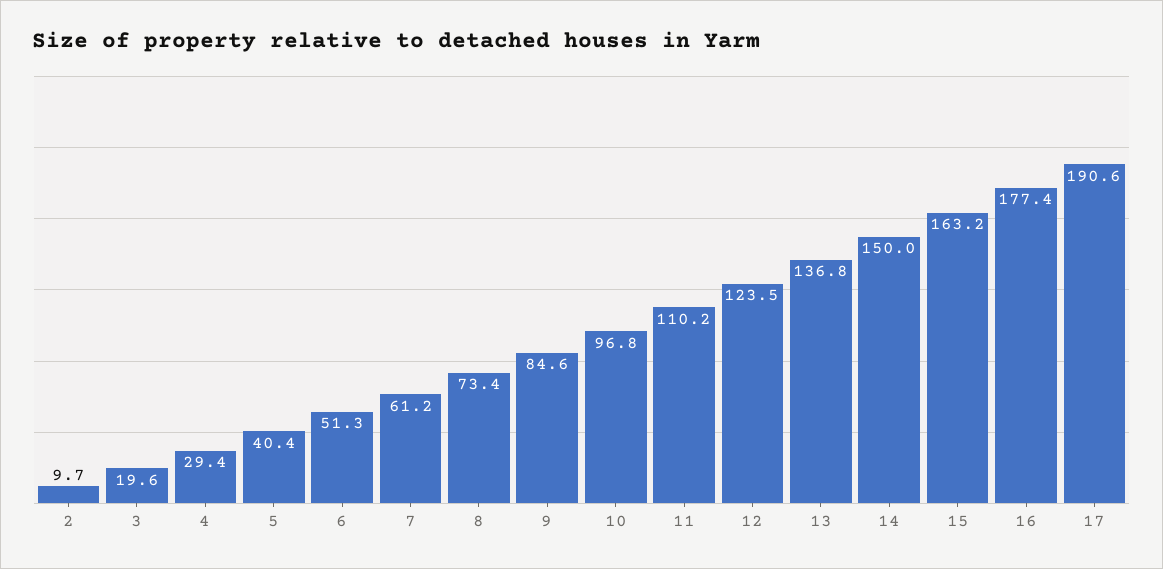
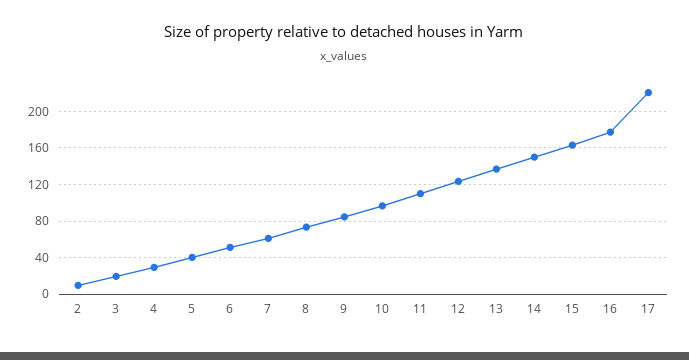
  {
    "2": 9.7,
    "3": 19.6,
    "4": 29.4,
    "5": 40.4,
    "6": 51.3,
    "7": 61.2,
    "8": 73.4,
    "9": 84.6,
    "10": 96.8,
    "11": 110.2,
    "12": 123.5,
    "13": 136.8,
    "14": 150,
    "15": 163.2,
    "16": 177.4,
-   "17": 190.6
+   "17": 220
  }

